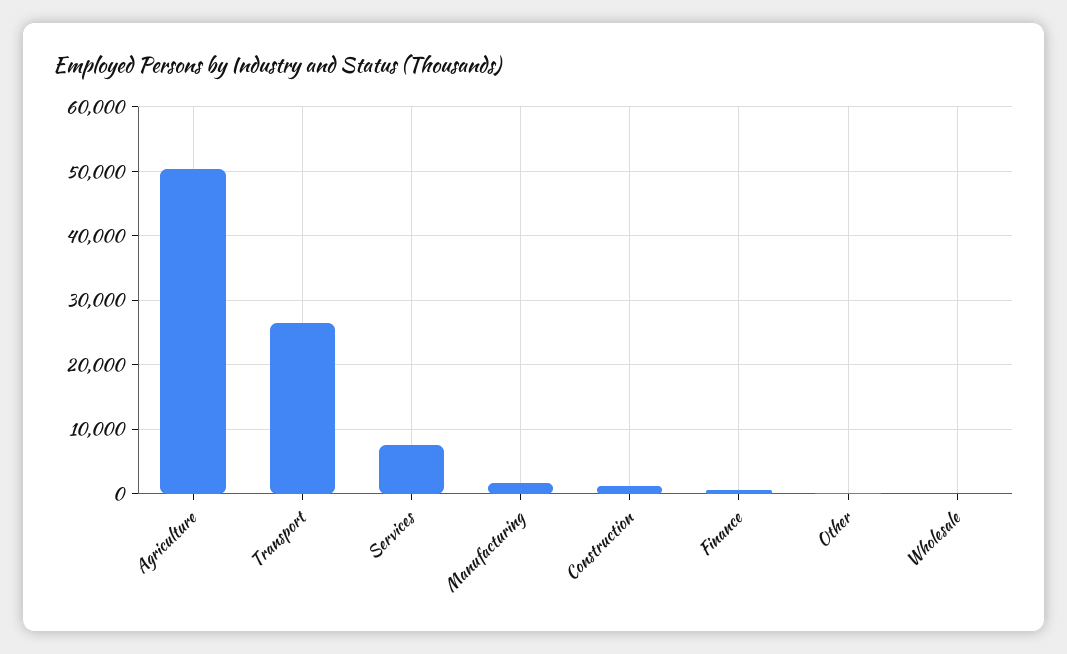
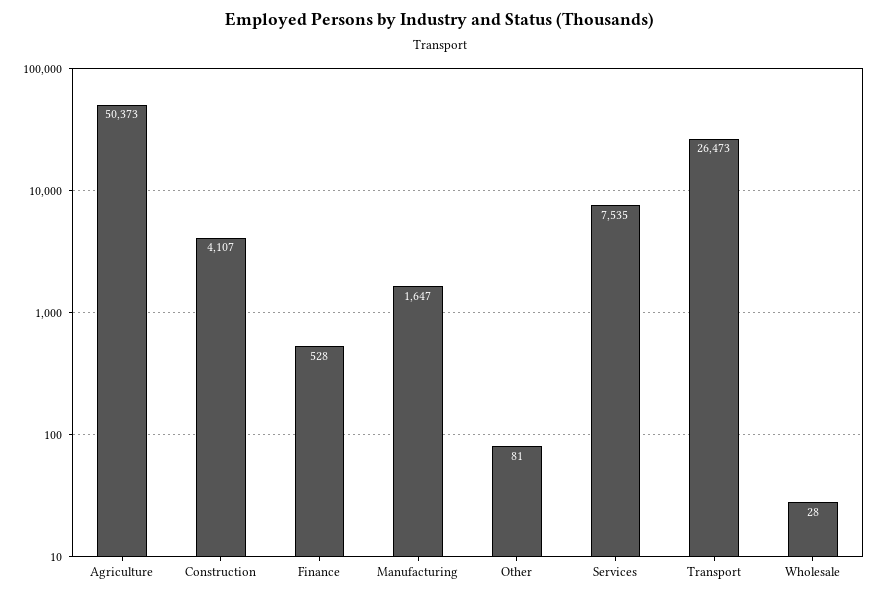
  {
    "Agriculture": 50373,
    "Transport": 26473,
    "Services": 7535,
    "Manufacturing": 1647,
-   "Construction": 1000,
+   "Construction": 4107,
    "Finance": 528,
    "Other": 81,
    "Wholesale": 28
  }

